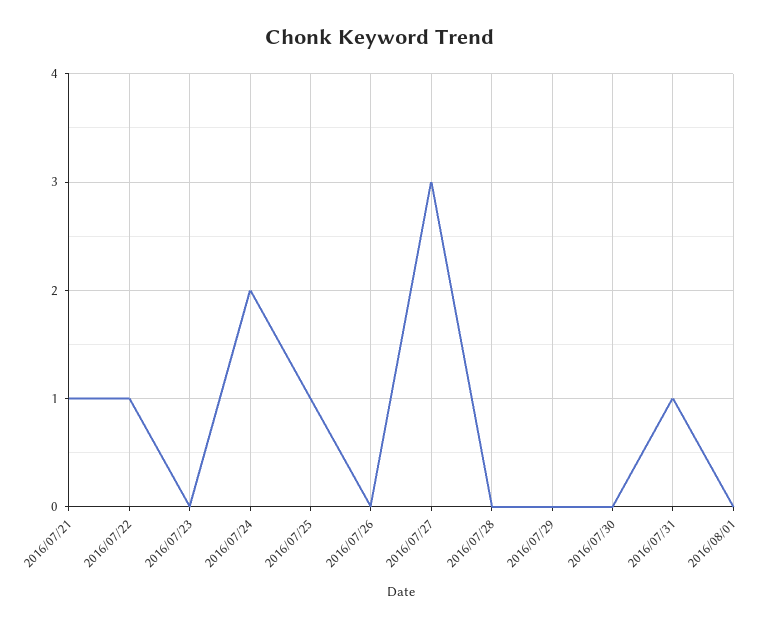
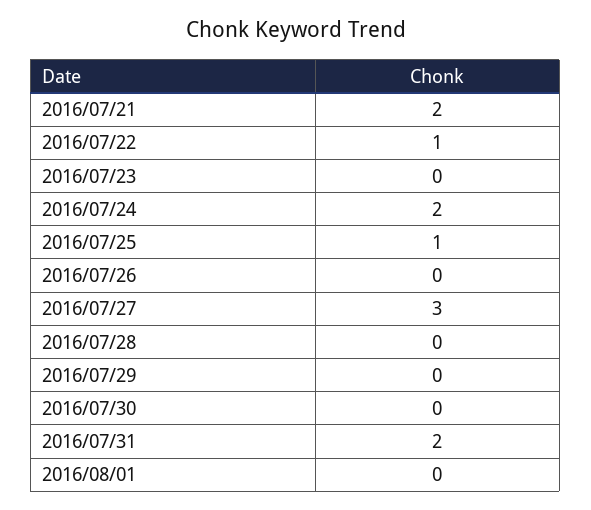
  {
-   "2016/07/21": 1,
+   "2016/07/21": 2,
    "2016/07/22": 1,
    "2016/07/23": 0,
    "2016/07/24": 2,
    "2016/07/25": 1,
    "2016/07/26": 0,
    "2016/07/27": 3,
    "2016/07/28": 0,
    "2016/07/29": 0,
    "2016/07/30": 0,
-   "2016/07/31": 1,
+   "2016/07/31": 2,
    "2016/08/01": 0
  }

